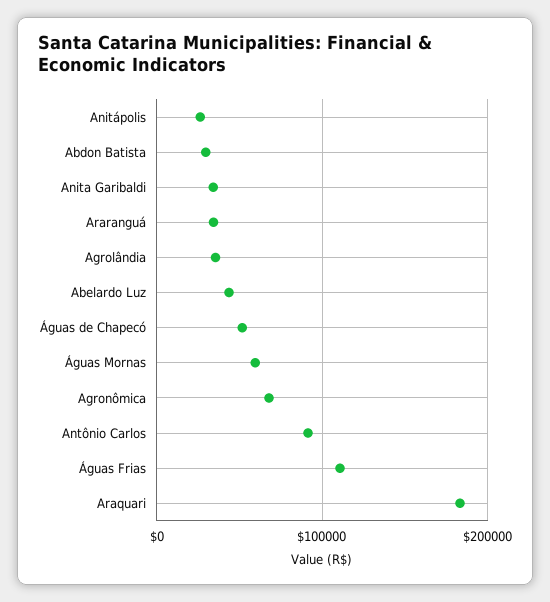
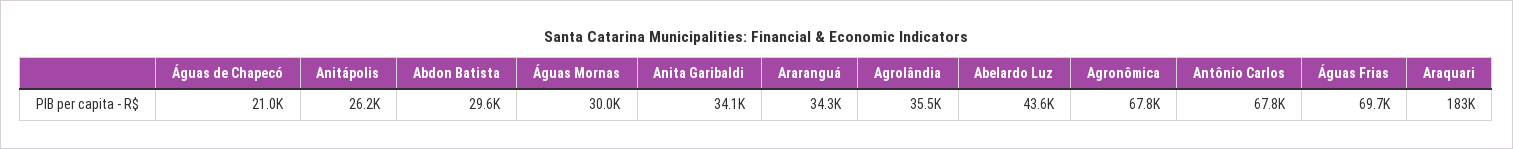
  {
    "Anitápolis": 26200,
    "Abdon Batista": 29600,
    "Anita Garibaldi": 34100,
    "Araranguá": 34300,
    "Agrolândia": 35500,
    "Abelardo Luz": 43600,
-   "Águas de Chapecó": 50000,
+   "Águas de Chapecó": 21000,
-   "Águas Mornas": 60000,
+   "Águas Mornas": 30000,
    "Agronômica": 67800,
-   "Antônio Carlos": 90000,
+   "Antônio Carlos": 67800,
-   "Águas Frias": 110000,
+   "Águas Frias": 69700,
    "Araquari": 183000
  }

